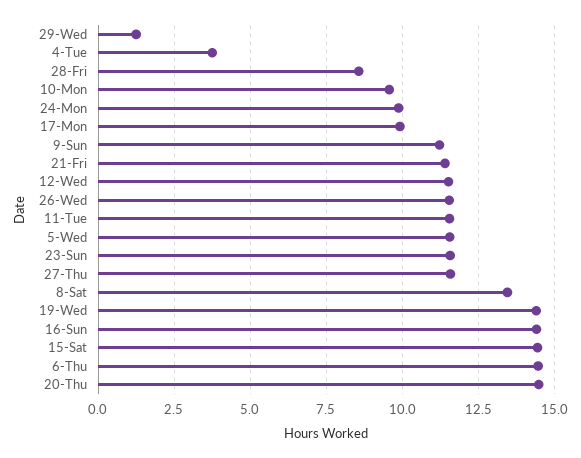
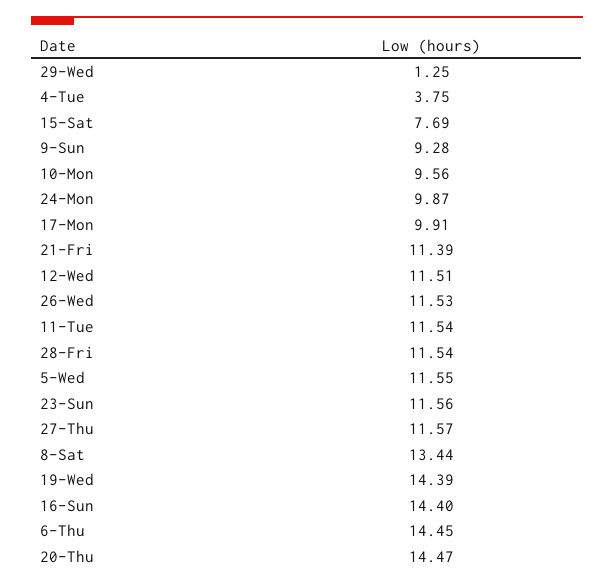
  {
    "29-Wed": 1.25,
    "4-Tue": 3.75,
-   "28-Fri": 8.5,
+   "28-Fri": 11.54,
    "10-Mon": 9.56,
    "24-Mon": 9.87,
    "17-Mon": 9.91,
-   "9-Sun": 11.25,
+   "9-Sun": 9.28,
    "21-Fri": 11.39,
    "12-Wed": 11.51,
    "26-Wed": 11.53,
    "11-Tue": 11.54,
    "5-Wed": 11.55,
    "23-Sun": 11.56,
    "27-Thu": 11.57,
    "8-Sat": 13.44,
    "19-Wed": 14.39,
    "16-Sun": 14.4,
-   "15-Sat": 14.5,
+   "15-Sat": 7.69,
    "6-Thu": 14.45,
    "20-Thu": 14.47
  }

